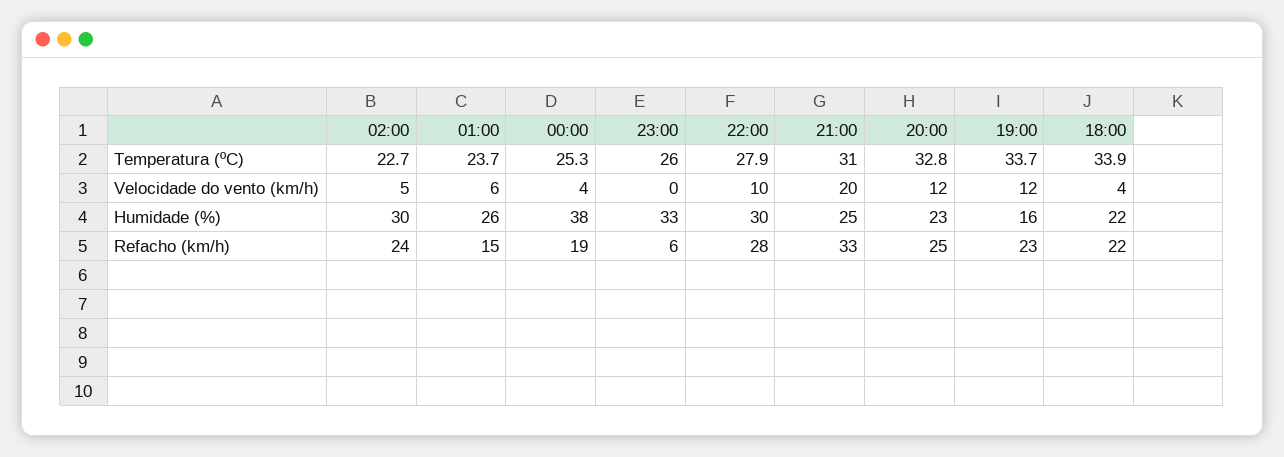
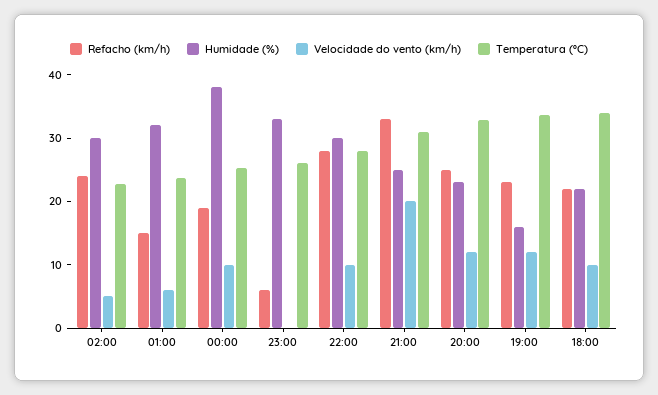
  {
    "Temperatura (ºC)": {
      "02:00": 22.7,
      "01:00": 23.7,
      "00:00": 25.3,
      "23:00": 26,
      "22:00": 27.9,
      "21:00": 31,
      "20:00": 32.8,
      "19:00": 33.7,
      "18:00": 33.9
    },
    "Velocidade do vento (km/h)": {
      "02:00": 5,
      "01:00": 6,
-     "00:00": 4,
+     "00:00": 10,
      "23:00": 0,
      "22:00": 10,
      "21:00": 20,
      "20:00": 12,
      "19:00": 12,
-     "18:00": 4
+     "18:00": 10
    },
    "Humidade (%)": {
      "02:00": 30,
-     "01:00": 26,
+     "01:00": 32,
      "00:00": 38,
      "23:00": 33,
      "22:00": 30,
      "21:00": 25,
      "20:00": 23,
      "19:00": 16,
      "18:00": 22
    },
    "Refacho (km/h)": {
      "02:00": 24,
      "01:00": 15,
      "00:00": 19,
      "23:00": 6,
      "22:00": 28,
      "21:00": 33,
      "20:00": 25,
      "19:00": 23,
      "18:00": 22
    }
  }

